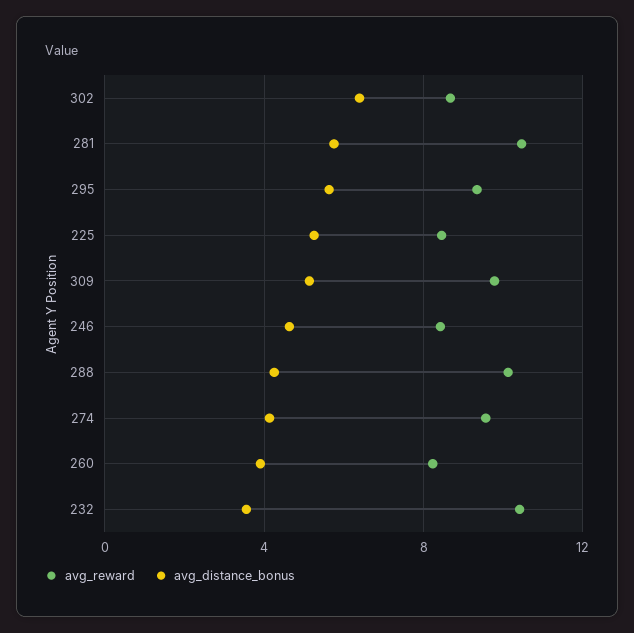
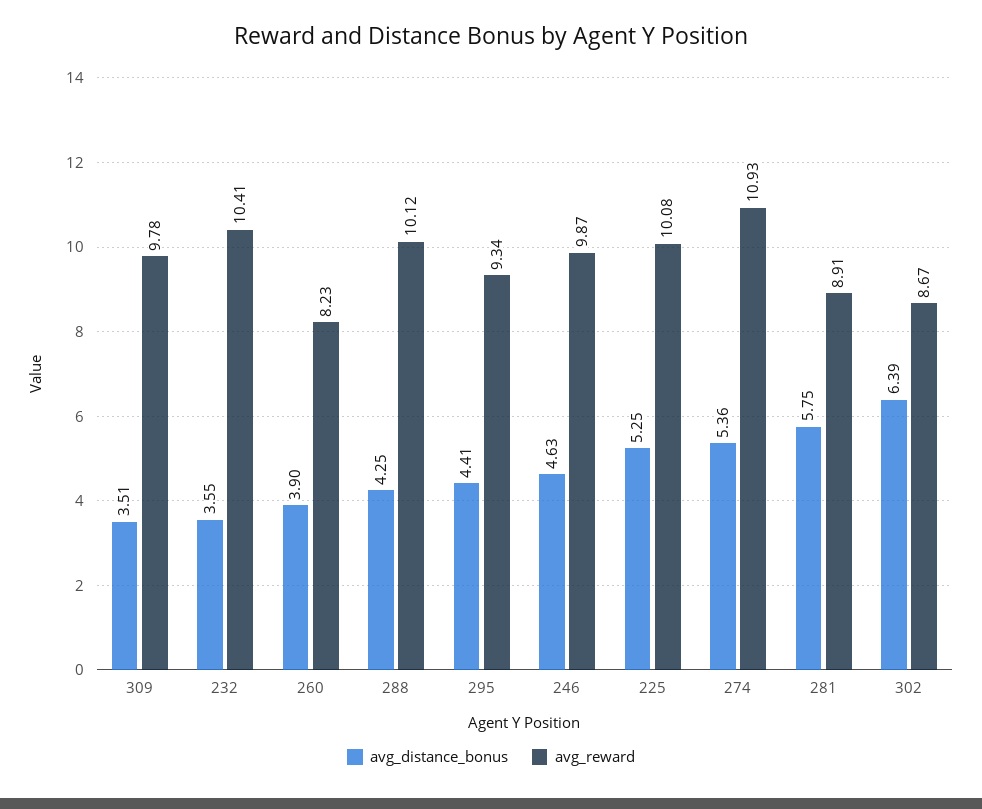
  {
    "avg_reward": {
      "302": 8.67,
-     "281": 10.5,
+     "281": 8.91,
      "295": 9.34,
-     "225": 8.5,
+     "225": 10.08,
      "309": 9.78,
-     "246": 8.5,
+     "246": 9.87,
      "288": 10.12,
-     "274": 9.5,
+     "274": 10.93,
      "260": 8.23,
      "232": 10.41
    },
    "avg_distance_bonus": {
      "302": 6.39,
      "281": 5.75,
-     "295": 5.5,
+     "295": 4.41,
      "225": 5.25,
-     "309": 5,
+     "309": 3.51,
      "246": 4.63,
      "288": 4.25,
-     "274": 4,
+     "274": 5.36,
      "260": 3.9,
      "232": 3.55
    }
  }

